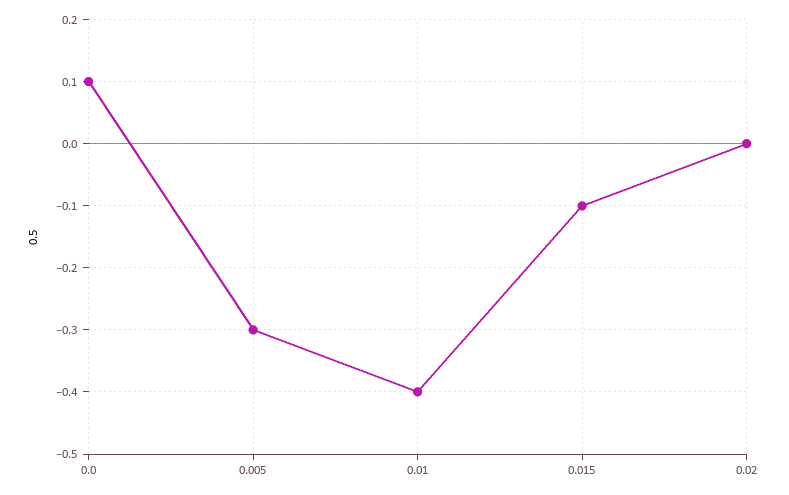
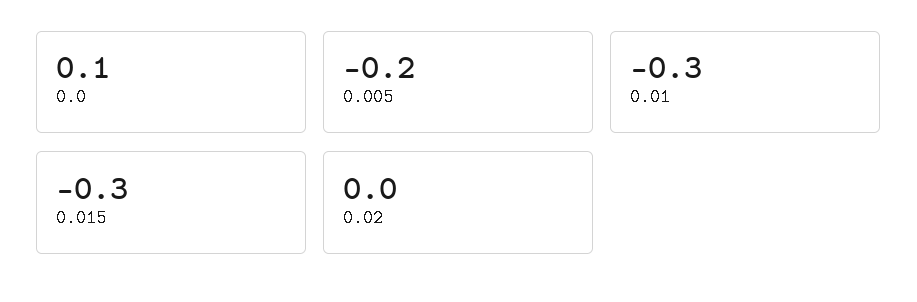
  {
    "0.0": 0.1,
-   "0.005": -0.3,
+   "0.005": -0.2,
-   "0.01": -0.4,
+   "0.01": -0.3,
-   "0.015": -0.1,
+   "0.015": -0.3,
    "0.02": 0
  }

